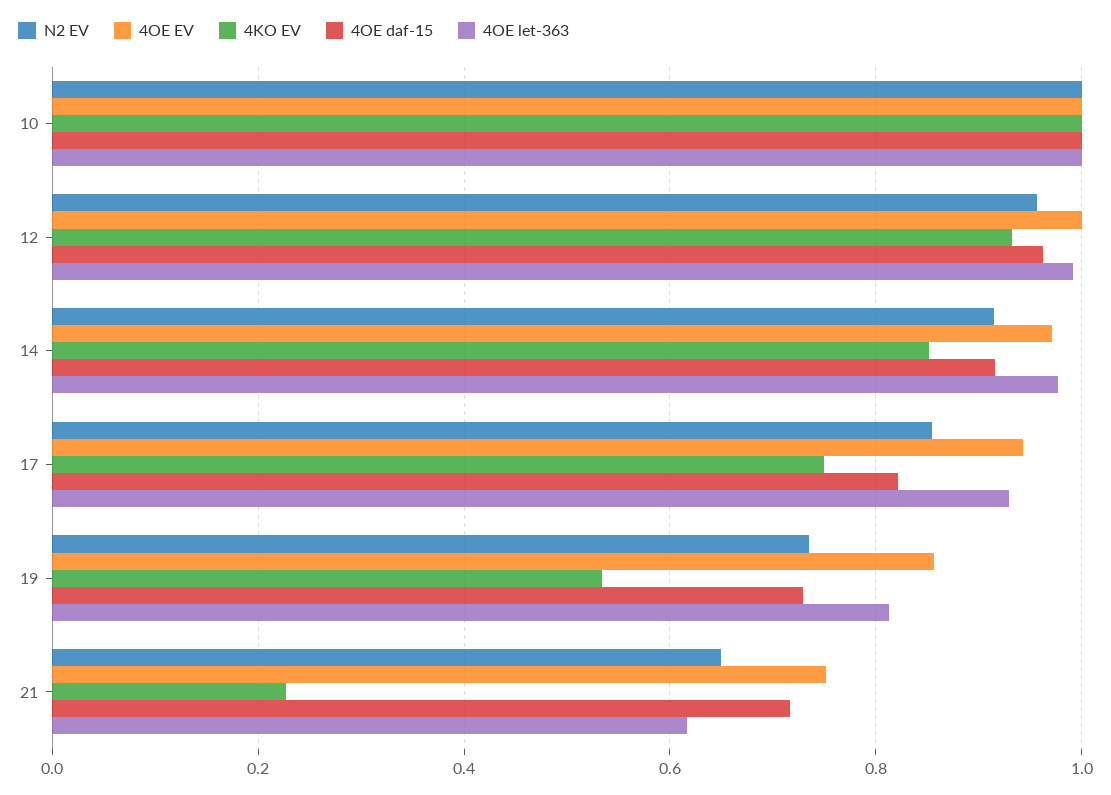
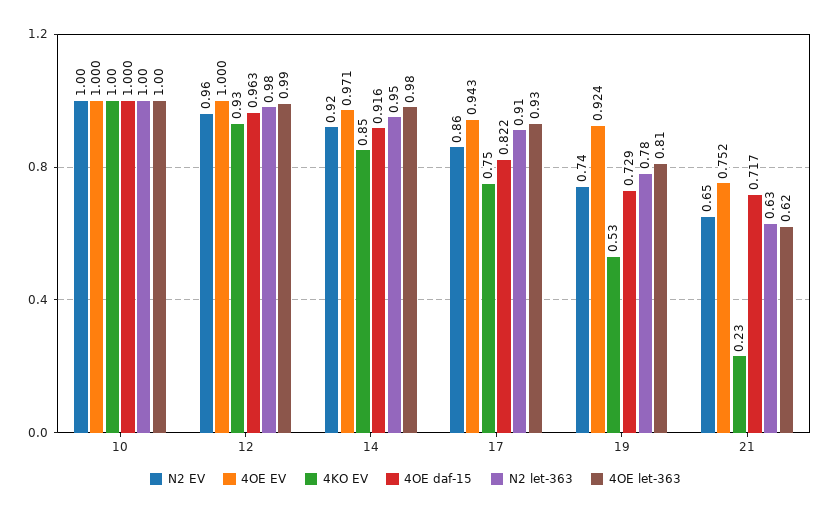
  {
    "N2 EV": {
      "10": 1,
      "12": 0.96,
      "14": 0.92,
      "17": 0.86,
      "19": 0.74,
      "21": 0.65
    },
    "4OE EV": {
      "10": 1,
      "12": 1,
      "14": 0.971,
      "17": 0.943,
-     "19": 0.86,
+     "19": 0.924,
      "21": 0.752
    },
    "4KO EV": {
      "10": 1,
      "12": 0.93,
      "14": 0.85,
      "17": 0.75,
      "19": 0.53,
      "21": 0.23
    },
    "4OE daf-15": {
      "10": 1,
      "12": 0.963,
      "14": 0.916,
      "17": 0.822,
      "19": 0.729,
      "21": 0.717
    },
    "4OE let-363": {
      "10": 1,
      "12": 0.99,
      "14": 0.98,
      "17": 0.93,
      "19": 0.81,
      "21": 0.62
-   }
+   },
+   "N2 let-363": {
+     "10": 1,
+     "12": 0.98,
+     "14": 0.95,
+     "17": 0.91,
+     "19": 0.78,
+     "21": 0.63
+   }
  }

